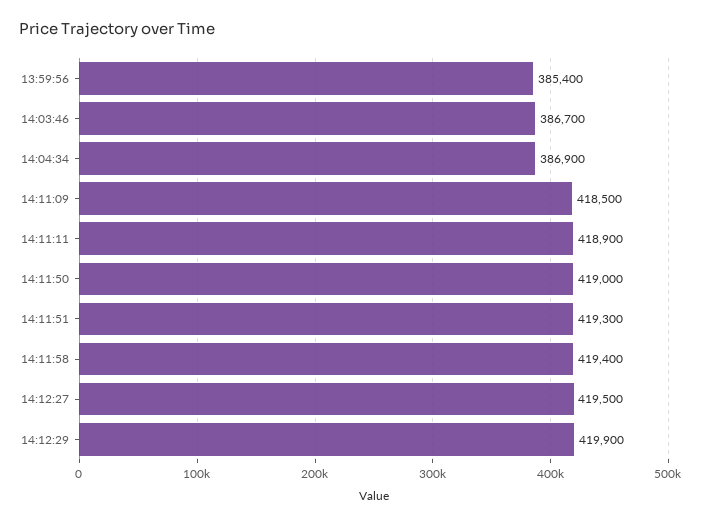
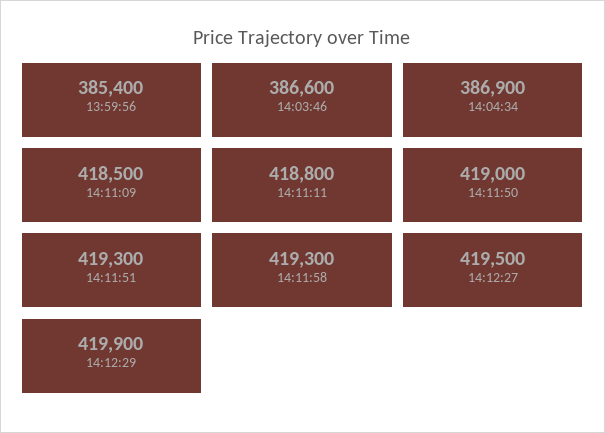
  {
    "13:59:56": 385400,
-   "14:03:46": 386700,
+   "14:03:46": 386600,
    "14:04:34": 386900,
    "14:11:09": 418500,
-   "14:11:11": 418900,
+   "14:11:11": 418800,
    "14:11:50": 419000,
    "14:11:51": 419300,
-   "14:11:58": 419400,
+   "14:11:58": 419300,
    "14:12:27": 419500,
    "14:12:29": 419900
  }

